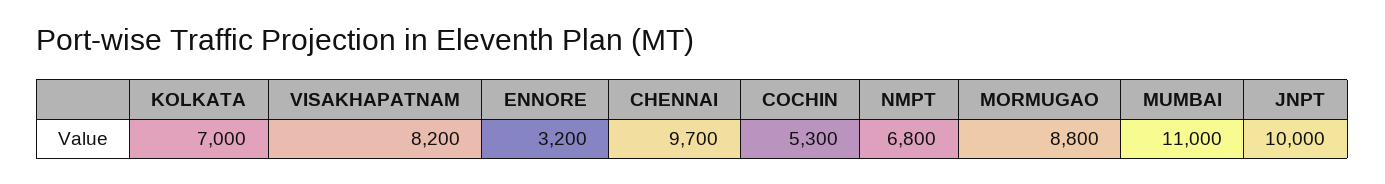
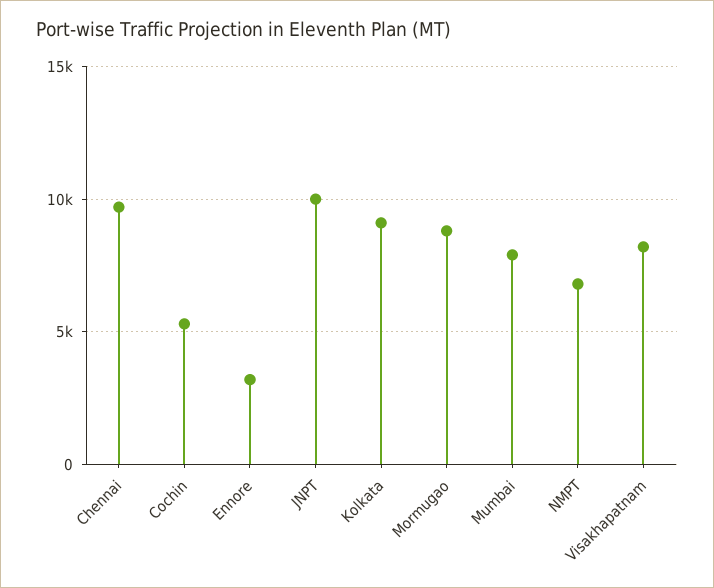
  {
-   "KOLKATA": 7000,
+   "KOLKATA": 9000,
    "VISAKHAPATNAM": 8200,
    "ENNORE": 3200,
    "CHENNAI": 9700,
    "COCHIN": 5300,
    "NMPT": 6800,
    "MORMUGAO": 8800,
-   "MUMBAI": 11000,
+   "MUMBAI": 8000,
    "JNPT": 10000
  }

